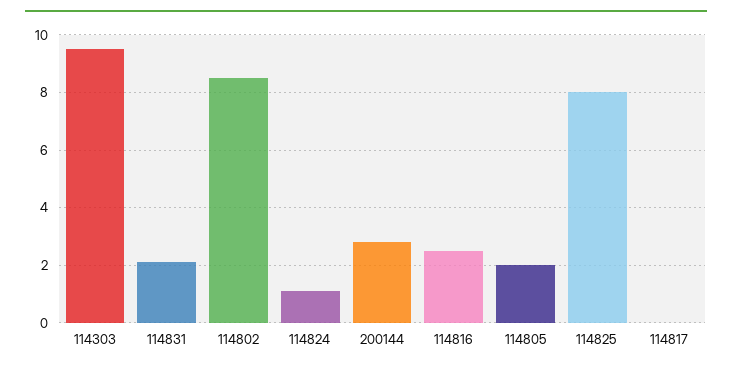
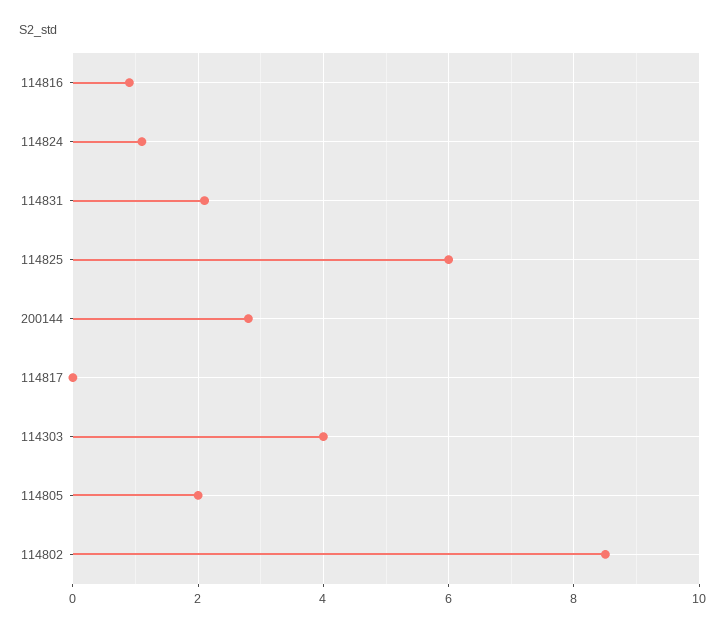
  {
-   "114303": 9.5,
+   "114303": 4,
    "114831": 2,
    "114802": 8.5,
    "114824": 1,
    "200144": 3,
-   "114816": 2.5,
+   "114816": 1,
    "114805": 2,
-   "114825": 8,
+   "114825": 6,
    "114817": 0
  }

